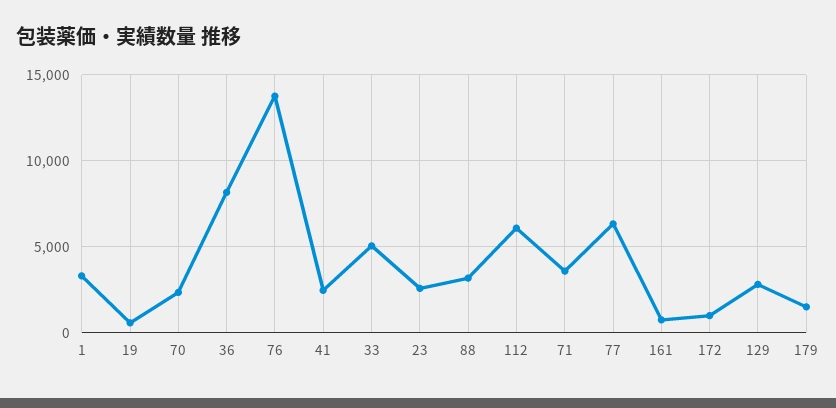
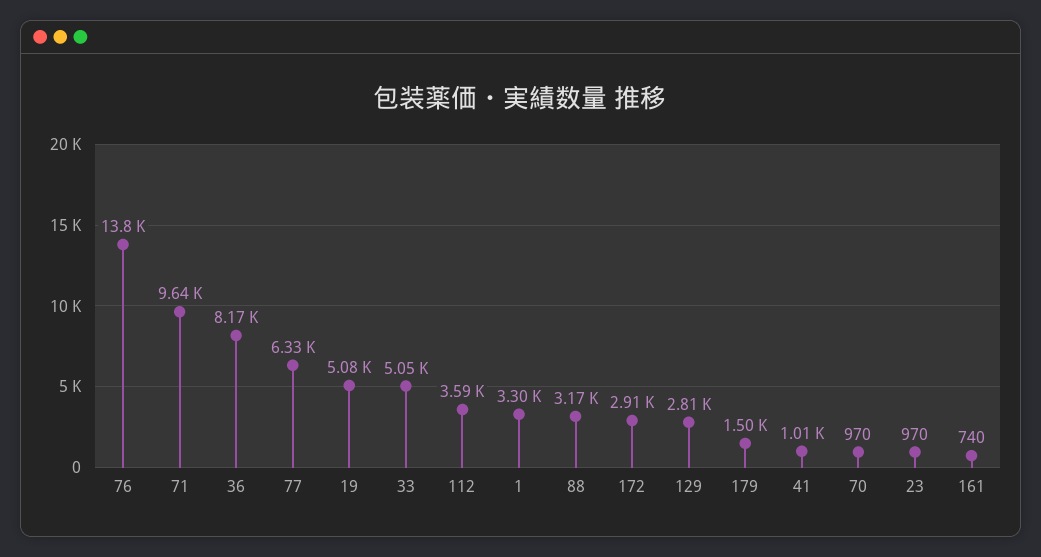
  {
    "1": 3300,
-   "19": 500,
+   "19": 5080,
-   "70": 2500,
+   "70": 970,
    "36": 8170,
    "76": 13800,
-   "41": 2500,
+   "41": 1010,
    "33": 5050,
-   "23": 2500,
+   "23": 970,
    "88": 3170,
-   "112": 6000,
+   "112": 3590,
-   "71": 3500,
+   "71": 9640,
    "77": 6330,
    "161": 740,
-   "172": 1000,
+   "172": 2910,
    "129": 2810,
    "179": 1500
  }

